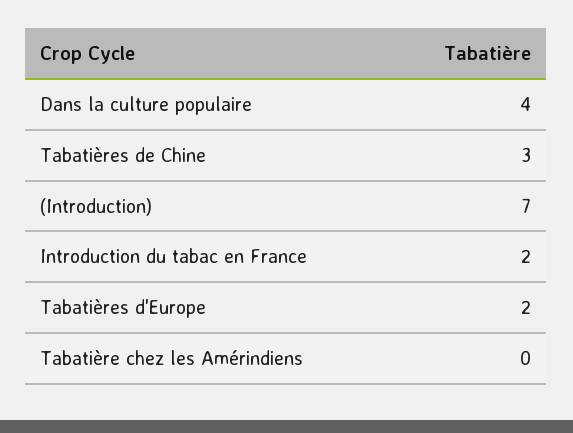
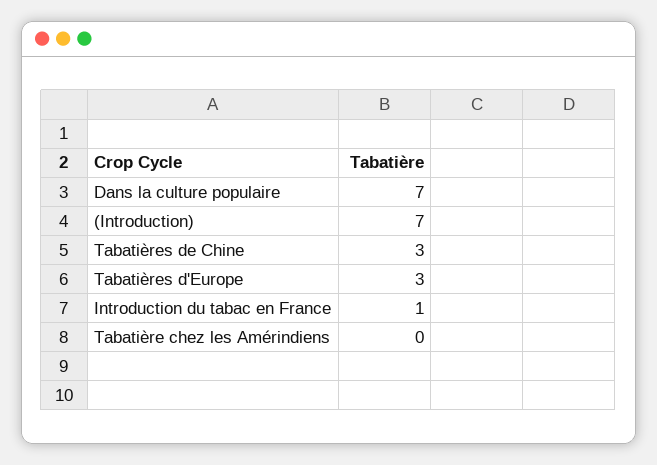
  {
-   "Dans la culture populaire": 4,
+   "Dans la culture populaire": 7,
    "Tabatières de Chine": 3,
    "(Introduction)": 7,
-   "Introduction du tabac en France": 2,
+   "Introduction du tabac en France": 1,
-   "Tabatières d'Europe": 2,
+   "Tabatières d'Europe": 3,
    "Tabatière chez les Amérindiens": 0
  }

